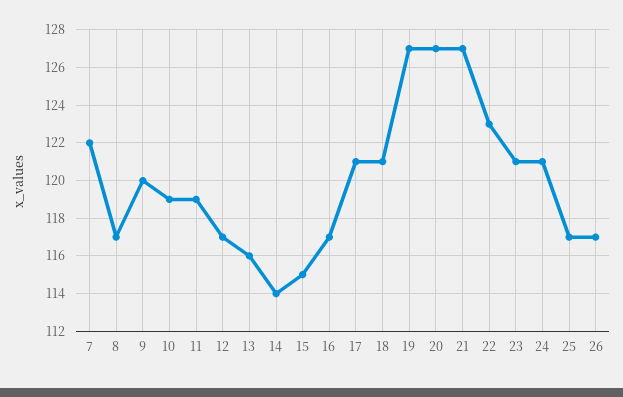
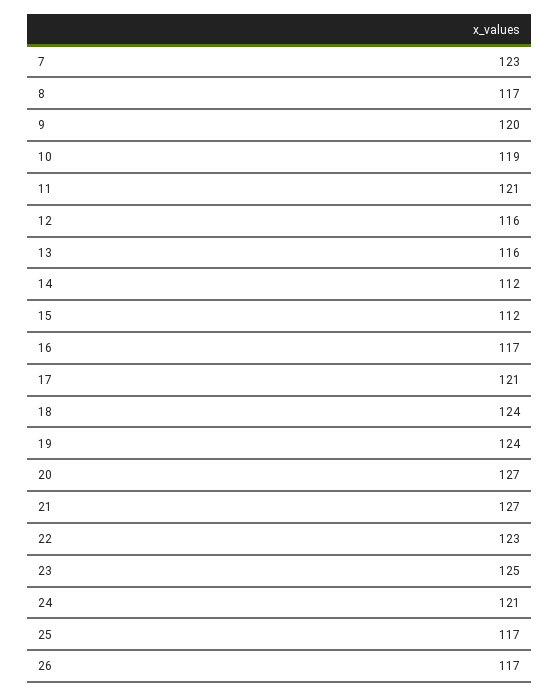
  {
-   "7": 122,
+   "7": 123,
    "8": 117,
    "9": 120,
    "10": 119,
-   "11": 119,
+   "11": 121,
-   "12": 117,
+   "12": 116,
    "13": 116,
-   "14": 114,
+   "14": 112,
-   "15": 115,
+   "15": 112,
    "16": 117,
    "17": 121,
-   "18": 121,
+   "18": 124,
-   "19": 127,
+   "19": 124,
    "20": 127,
    "21": 127,
    "22": 123,
-   "23": 121,
+   "23": 125,
    "24": 121,
    "25": 117,
    "26": 117
  }

